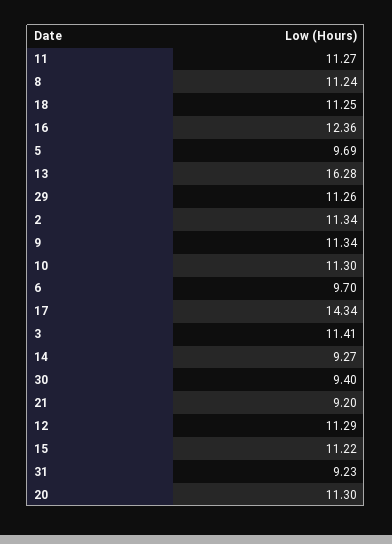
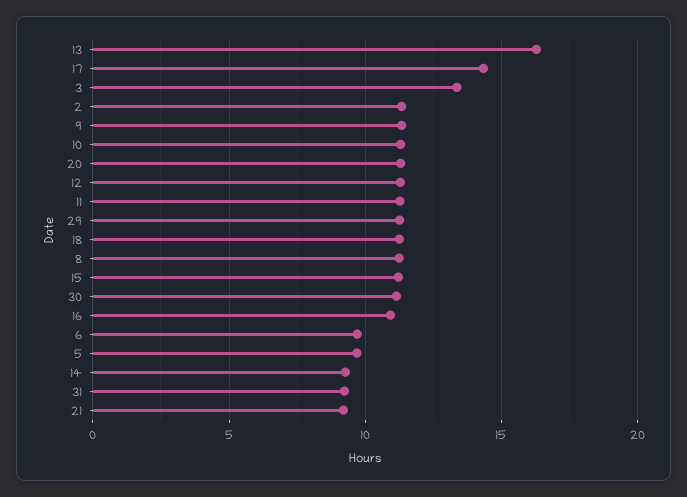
  {
    "11": 11.27,
    "8": 11.24,
    "18": 11.25,
-   "16": 12.36,
+   "16": 11,
    "5": 9.69,
    "13": 16.28,
    "29": 11.26,
    "2": 11.34,
    "9": 11.34,
    "10": 11.3,
    "6": 9.7,
    "17": 14.34,
-   "3": 11.41,
+   "3": 13.5,
    "14": 9.27,
-   "30": 9.4,
+   "30": 11,
    "21": 9.2,
    "12": 11.29,
    "15": 11.22,
    "31": 9.23,
    "20": 11.3
  }

